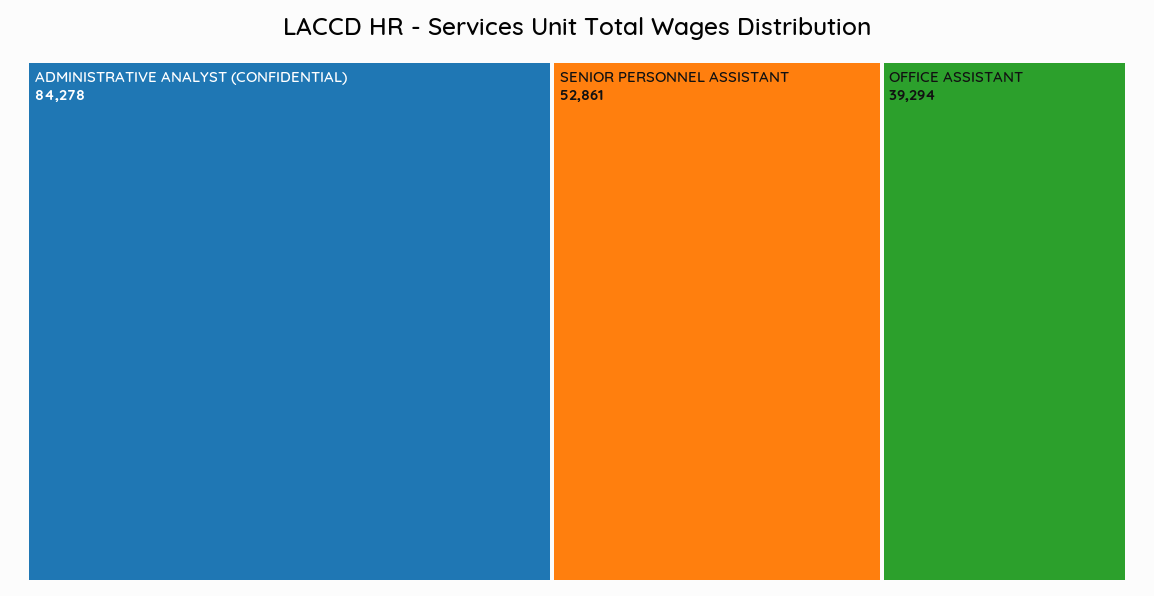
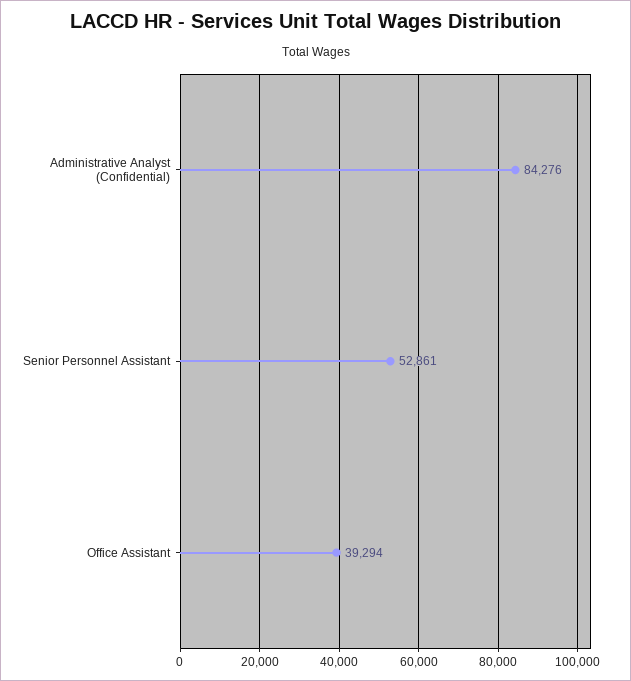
  {
-   "ADMINISTRATIVE ANALYST (CONFIDENTIAL)": 84278,
+   "ADMINISTRATIVE ANALYST (CONFIDENTIAL)": 84276,
    "SENIOR PERSONNEL ASSISTANT": 52861,
    "OFFICE ASSISTANT": 39294
  }

